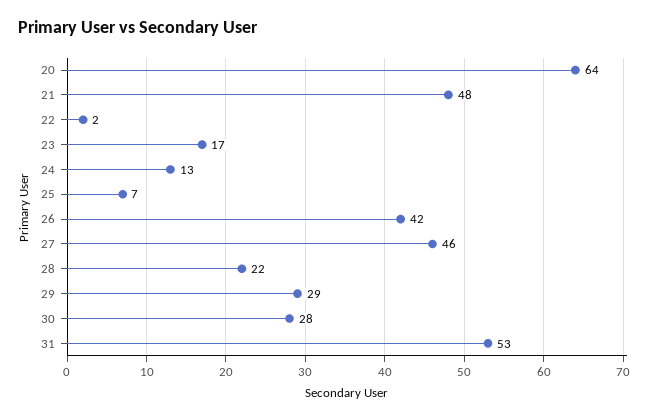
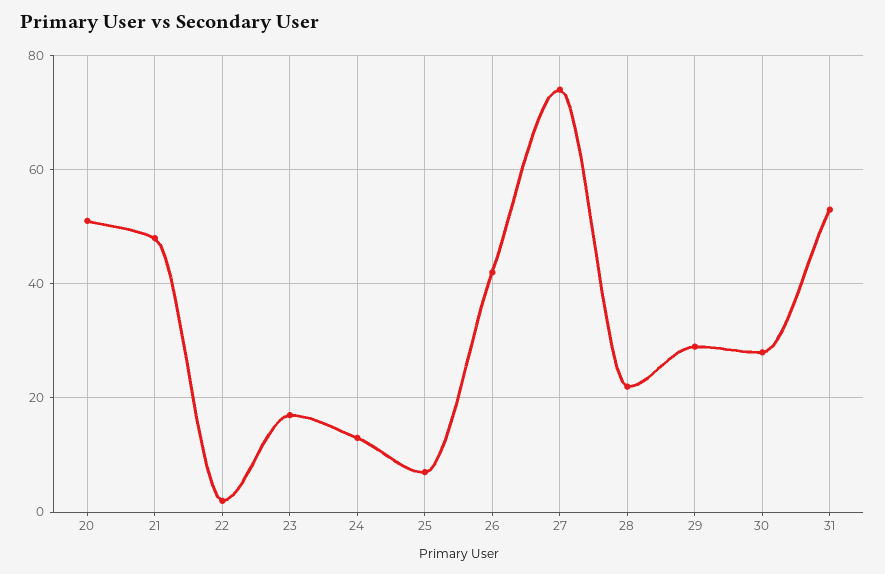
  {
-   "20": 64,
+   "20": 50,
    "21": 48,
    "22": 2,
    "23": 17,
    "24": 13,
    "25": 7,
    "26": 42,
-   "27": 46,
+   "27": 75,
    "28": 22,
    "29": 29,
    "30": 28,
    "31": 53
  }

